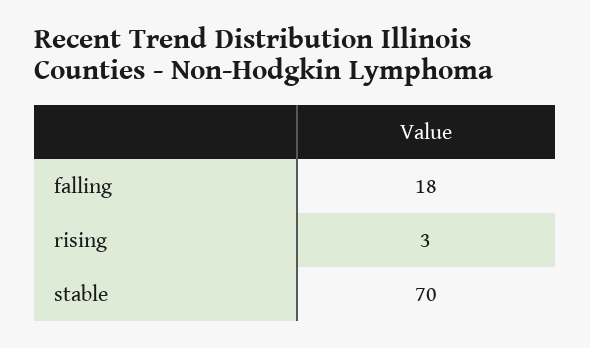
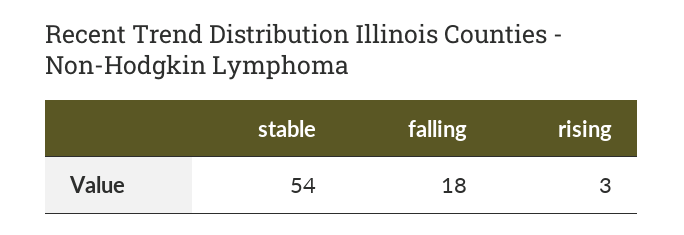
  {
    "falling": 18,
    "rising": 3,
-   "stable": 70
+   "stable": 54
  }

